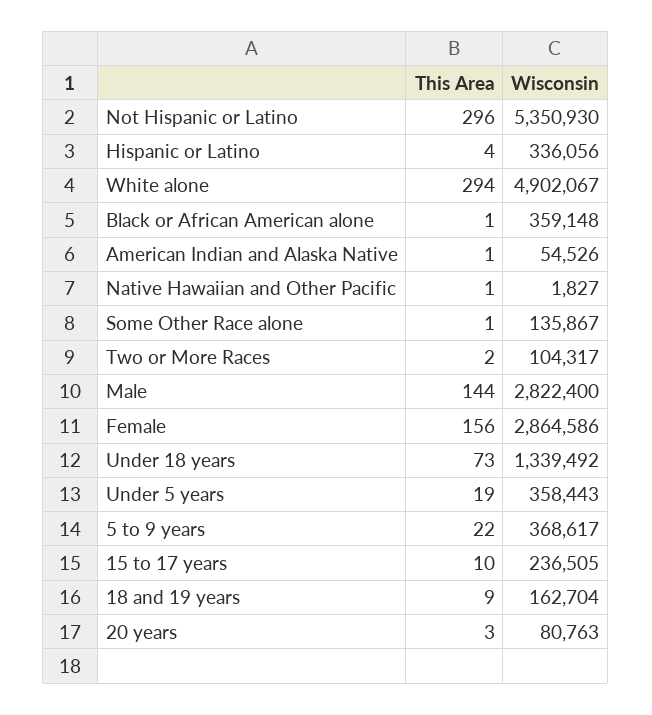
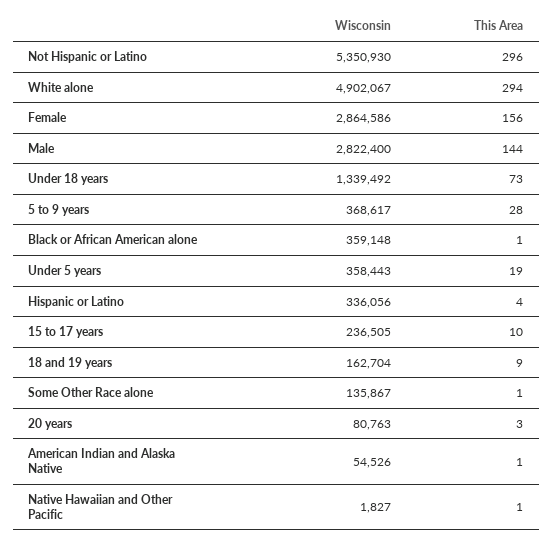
  {
    "This Area": {
      "Not Hispanic or Latino": 296,
      "Hispanic or Latino": 4,
      "White alone": 294,
      "Black or African American alone": 1,
      "American Indian and Alaska Native": 1,
      "Native Hawaiian and Other Pacific": 1,
      "Some Other Race alone": 1,
-     "Two or More Races": 2,
      "Male": 144,
      "Female": 156,
      "Under 18 years": 73,
      "Under 5 years": 19,
-     "5 to 9 years": 22,
+     "5 to 9 years": 28,
      "15 to 17 years": 10,
      "18 and 19 years": 9,
      "20 years": 3
    },
    "Wisconsin": {
      "Not Hispanic or Latino": 5350930,
      "Hispanic or Latino": 336056,
      "White alone": 4902067,
      "Black or African American alone": 359148,
      "American Indian and Alaska Native": 54526,
      "Native Hawaiian and Other Pacific": 1827,
      "Some Other Race alone": 135867,
-     "Two or More Races": 104317,
      "Male": 2822400,
      "Female": 2864586,
      "Under 18 years": 1339492,
      "Under 5 years": 358443,
      "5 to 9 years": 368617,
      "15 to 17 years": 236505,
      "18 and 19 years": 162704,
      "20 years": 80763
    }
  }

